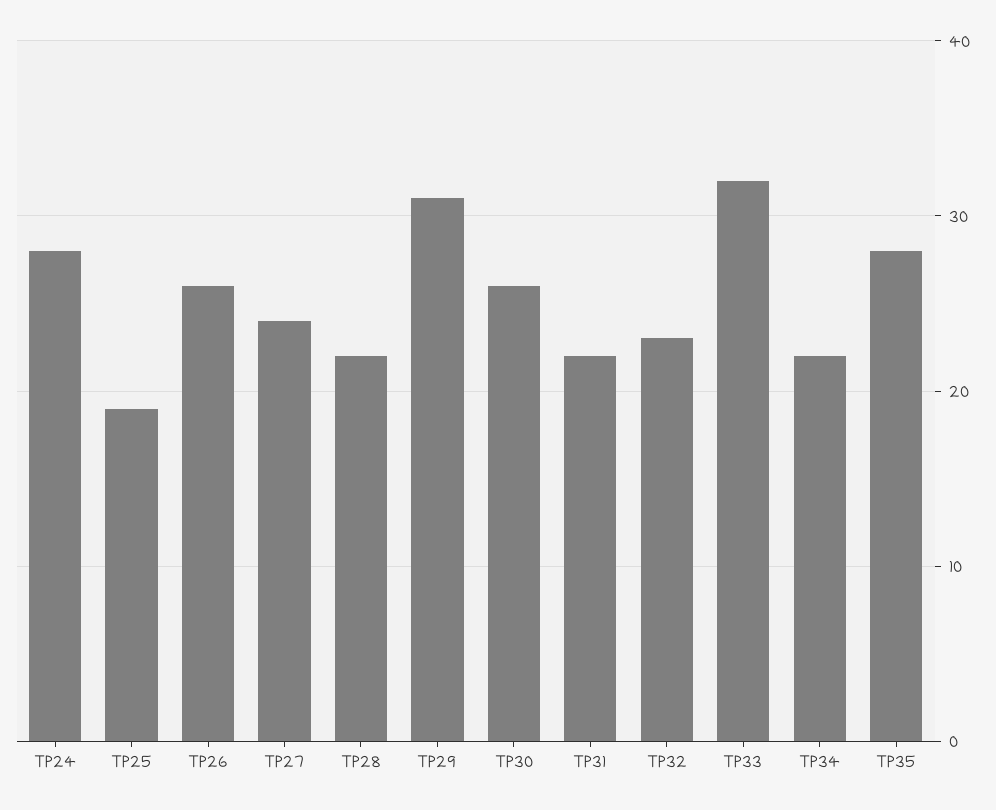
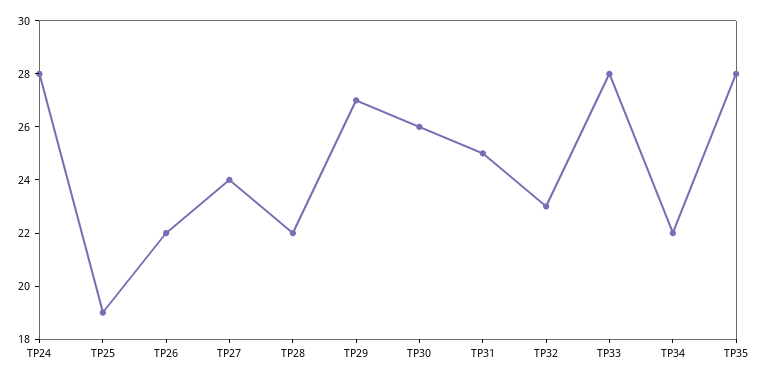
  {
    "TP24": 28,
    "TP25": 19,
-   "TP26": 26,
+   "TP26": 22,
    "TP27": 24,
    "TP28": 22,
-   "TP29": 31,
+   "TP29": 27,
    "TP30": 26,
-   "TP31": 22,
+   "TP31": 25,
    "TP32": 23,
-   "TP33": 32,
+   "TP33": 28,
    "TP34": 22,
    "TP35": 28
  }

